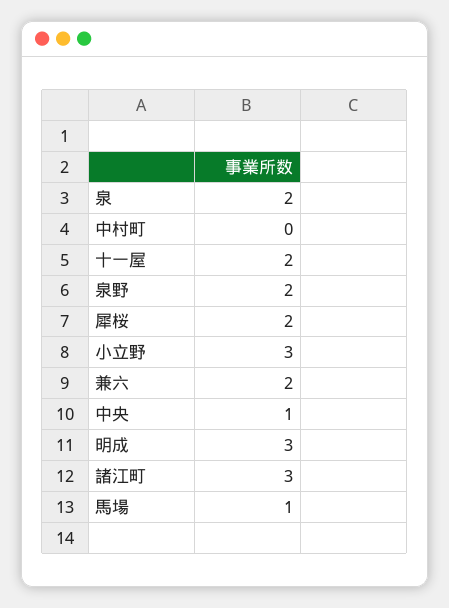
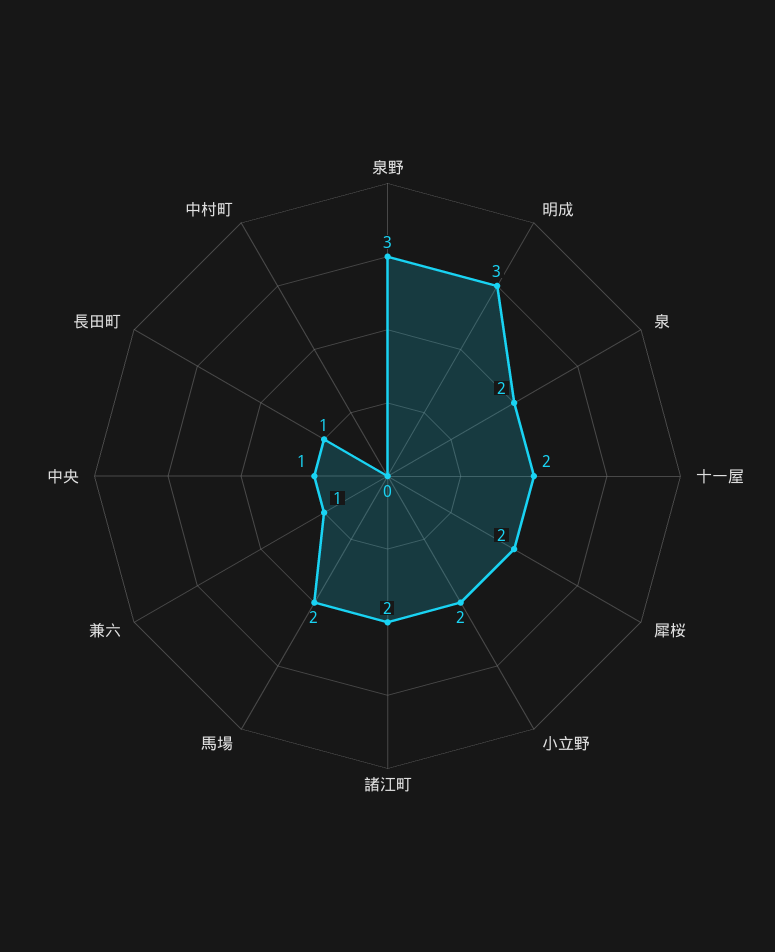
  {
    "泉": 2,
    "中村町": 0,
    "十一屋": 2,
-   "泉野": 2,
+   "泉野": 3,
    "犀桜": 2,
-   "小立野": 3,
+   "小立野": 2,
-   "兼六": 2,
+   "兼六": 1,
    "中央": 1,
    "明成": 3,
-   "諸江町": 3,
+   "諸江町": 2,
-   "馬場": 1
+   "馬場": 2,
+   "長田町": 1
  }

